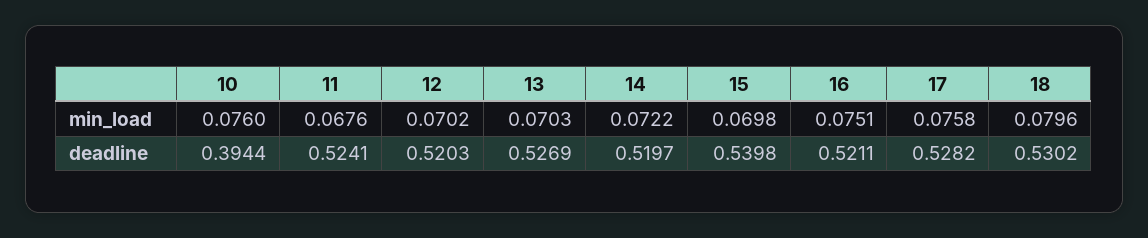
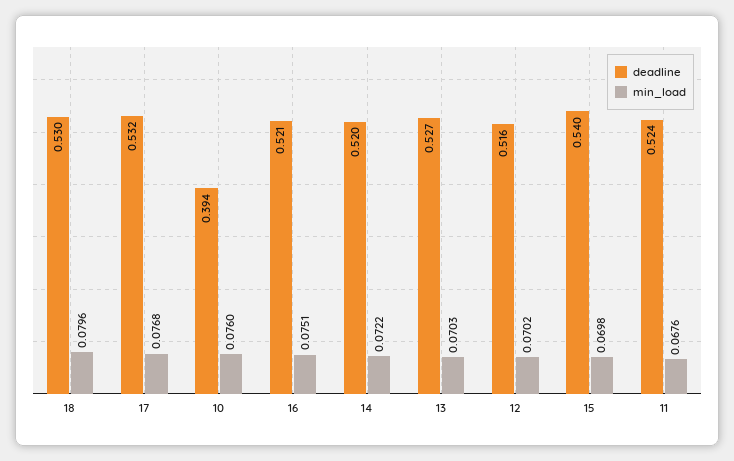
  {
    "min_load": {
      "10": 0.076,
      "11": 0.0676,
      "12": 0.0702,
      "13": 0.0703,
      "14": 0.0722,
      "15": 0.0698,
      "16": 0.0751,
-     "17": 0.0758,
+     "17": 0.0768,
      "18": 0.0796
    },
    "deadline": {
      "10": 0.3944,
      "11": 0.5241,
-     "12": 0.5203,
+     "12": 0.516,
      "13": 0.5269,
      "14": 0.5197,
      "15": 0.5398,
      "16": 0.5211,
-     "17": 0.5282,
+     "17": 0.532,
      "18": 0.5302
    }
  }

